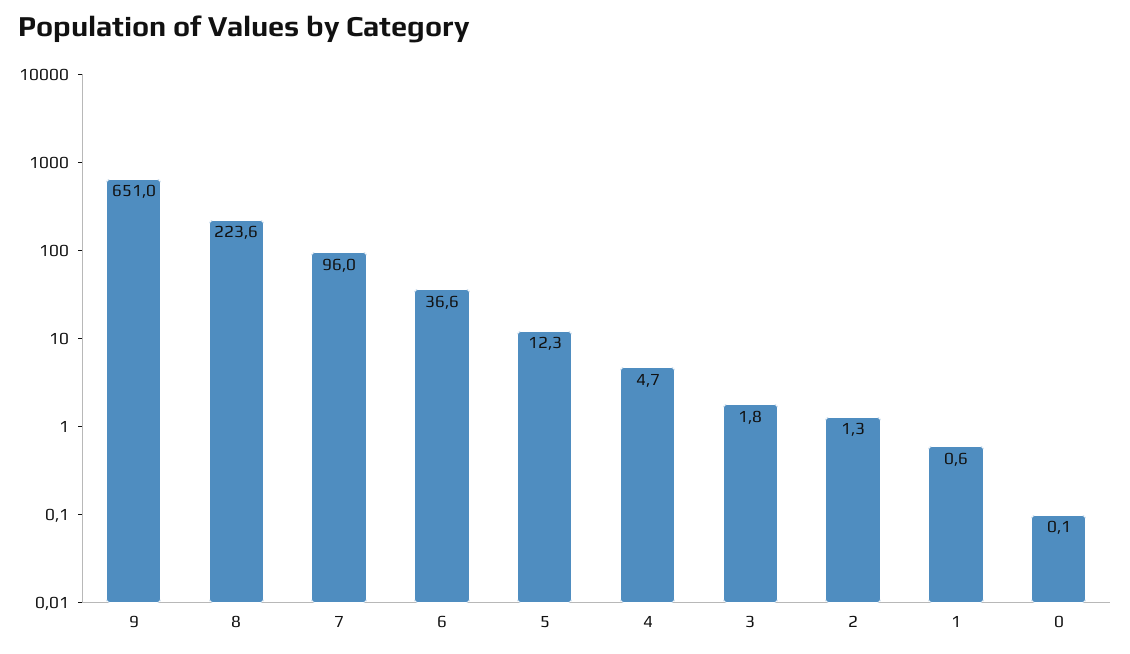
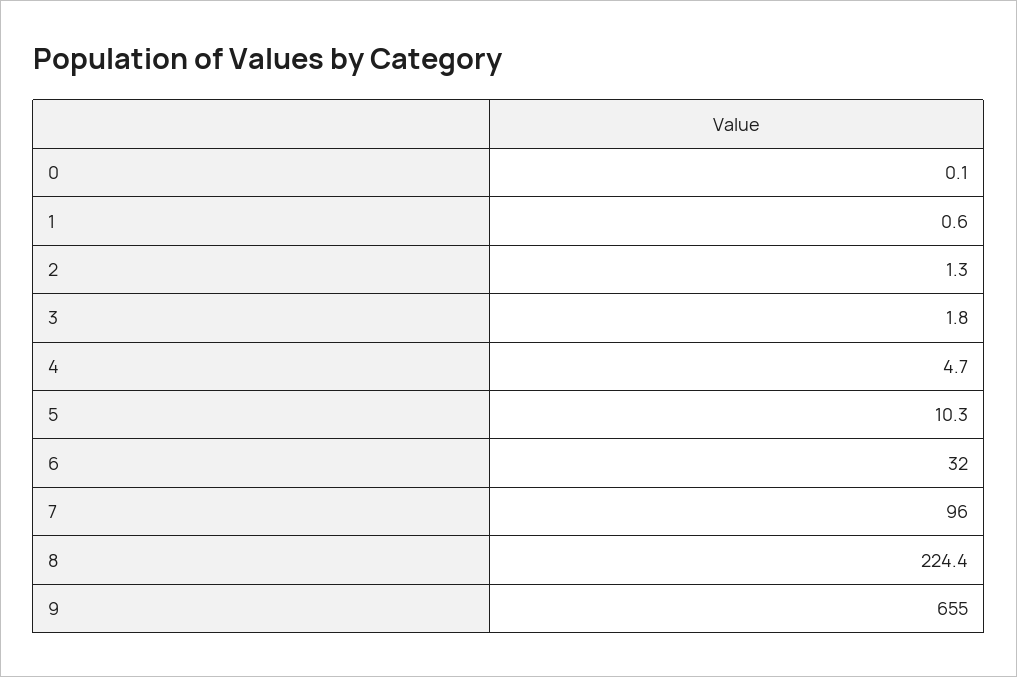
  {
-   "9": 651,
+   "9": 655,
-   "8": 223.6,
+   "8": 224.4,
    "7": 96,
-   "6": 36.6,
+   "6": 32,
-   "5": 12.3,
+   "5": 10.3,
    "4": 4.7,
    "3": 1.8,
    "2": 1.3,
    "1": 0.6,
    "0": 0.1
  }

